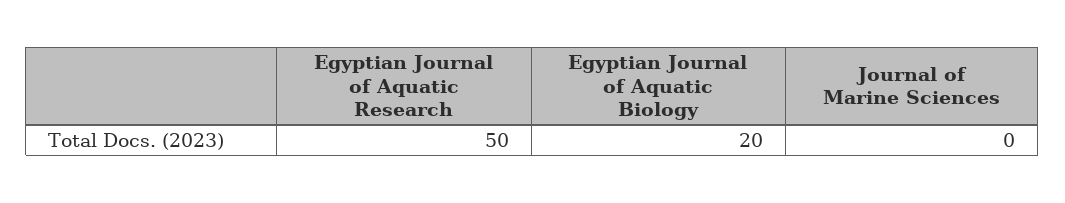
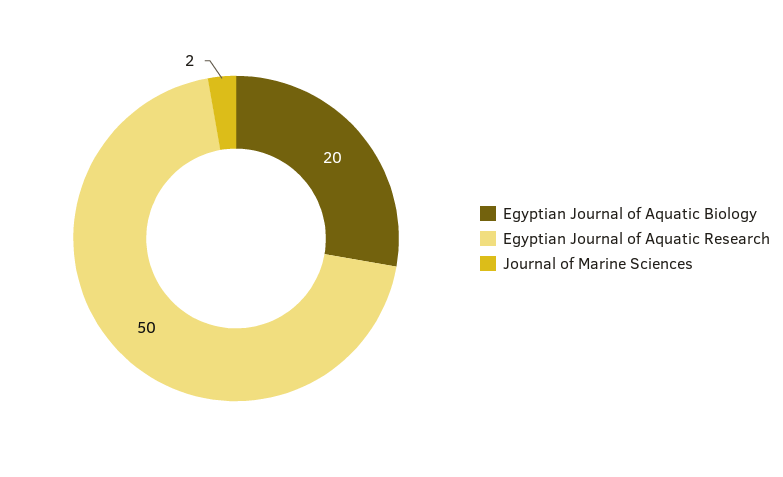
  {
    "Egyptian Journal of Aquatic Research": 50,
    "Egyptian Journal of Aquatic Biology": 20,
-   "Journal of Marine Sciences": 0
+   "Journal of Marine Sciences": 2
  }

